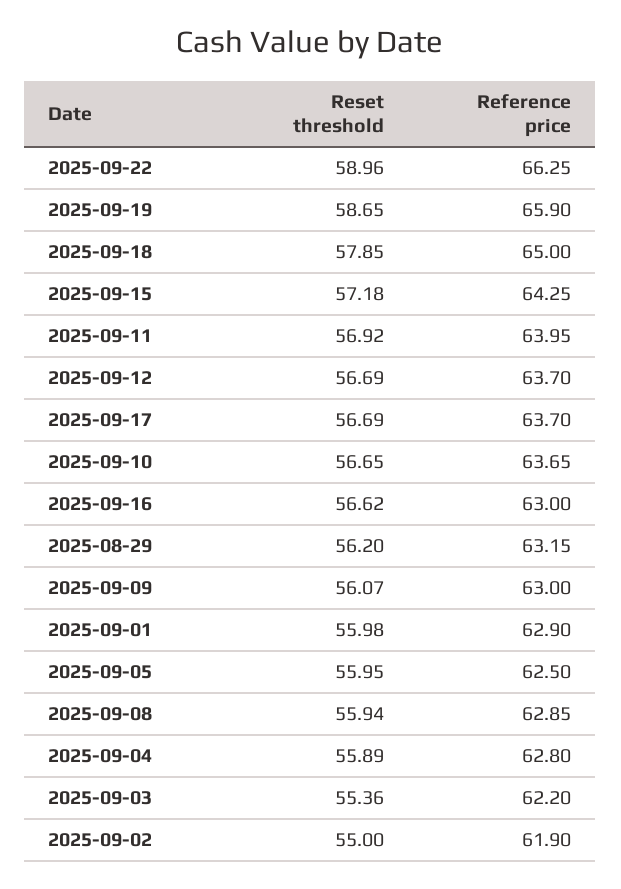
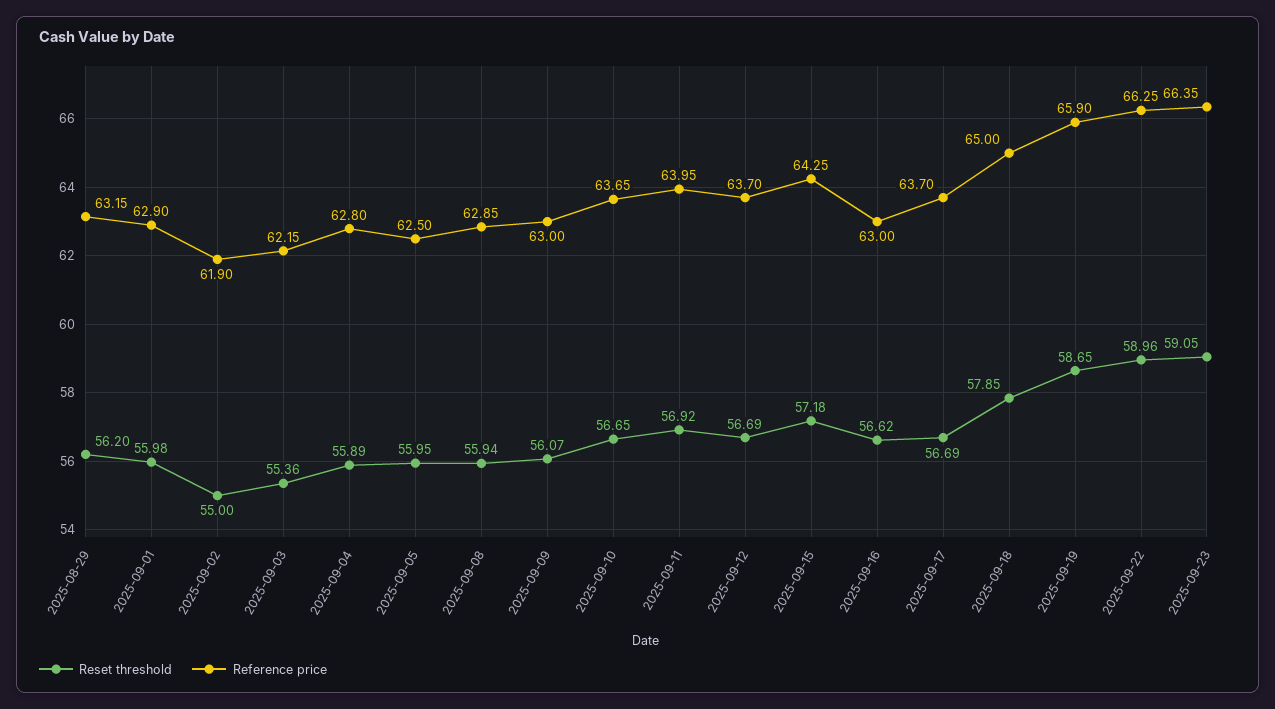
  {
    "Reset threshold": {
      "2025-09-22": 58.96,
      "2025-09-19": 58.65,
      "2025-09-18": 57.85,
      "2025-09-15": 57.18,
      "2025-09-11": 56.92,
      "2025-09-12": 56.69,
      "2025-09-17": 56.69,
      "2025-09-10": 56.65,
      "2025-09-16": 56.62,
      "2025-08-29": 56.2,
      "2025-09-09": 56.07,
      "2025-09-01": 55.98,
      "2025-09-05": 55.95,
      "2025-09-08": 55.94,
      "2025-09-04": 55.89,
      "2025-09-03": 55.36,
-     "2025-09-02": 55
+     "2025-09-02": 55,
+     "2025-09-23": 59.05
    },
    "Reference price": {
      "2025-09-22": 66.25,
      "2025-09-19": 65.9,
      "2025-09-18": 65,
      "2025-09-15": 64.25,
      "2025-09-11": 63.95,
      "2025-09-12": 63.7,
      "2025-09-17": 63.7,
      "2025-09-10": 63.65,
      "2025-09-16": 63,
      "2025-08-29": 63.15,
      "2025-09-09": 63,
      "2025-09-01": 62.9,
      "2025-09-05": 62.5,
      "2025-09-08": 62.85,
      "2025-09-04": 62.8,
-     "2025-09-03": 62.2,
+     "2025-09-03": 62.15,
-     "2025-09-02": 61.9
+     "2025-09-02": 61.9,
+     "2025-09-23": 66.35
    }
  }

